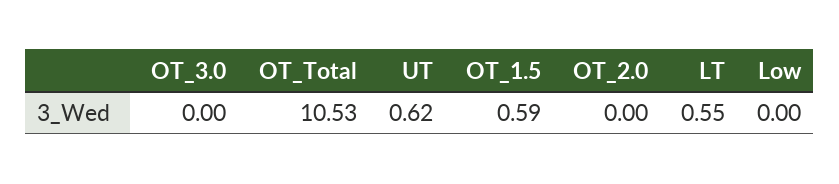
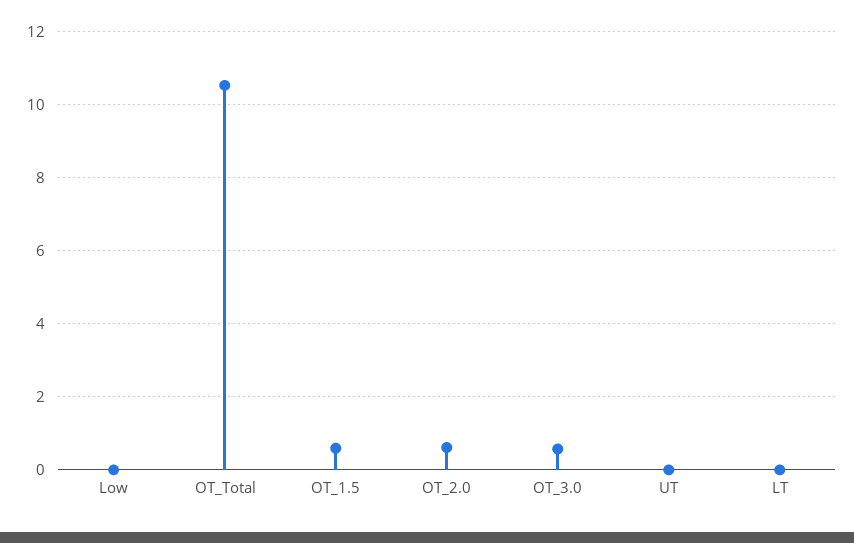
  {
-   "OT_3.0": 0,
+   "OT_3.0": 0.6,
    "OT_Total": 10.53,
-   "UT": 0.62,
+   "UT": 0,
    "OT_1.5": 0.59,
-   "OT_2.0": 0,
+   "OT_2.0": 0.6,
-   "LT": 0.55,
+   "LT": 0,
    "Low": 0
  }

